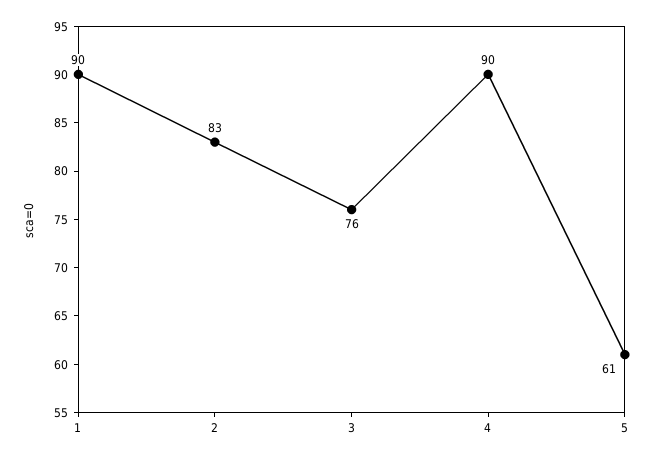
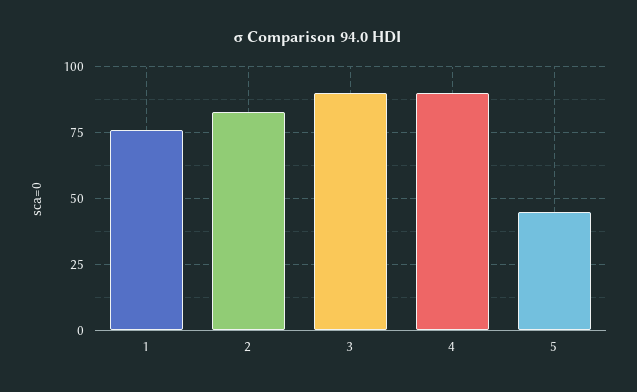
  {
-   "1": 90,
+   "1": 75,
    "2": 83,
-   "3": 76,
+   "3": 90,
    "4": 90,
-   "5": 61
+   "5": 45
  }

